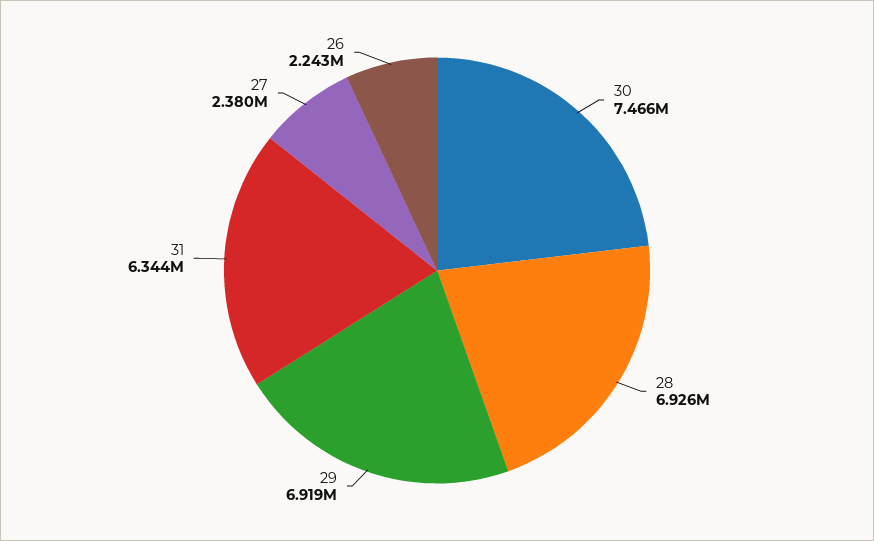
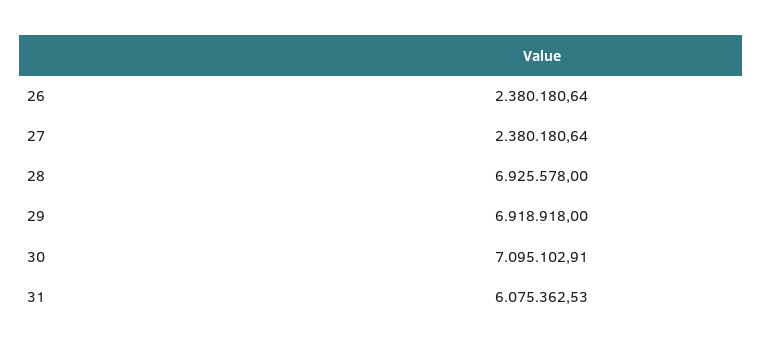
  {
-   "30": 7466000,
+   "30": 7095102.91,
    "28": 6925578,
    "29": 6918918,
-   "31": 6344000,
+   "31": 6075362.53,
    "27": 2380180.64,
-   "26": 2243000
+   "26": 2380180.64
  }

